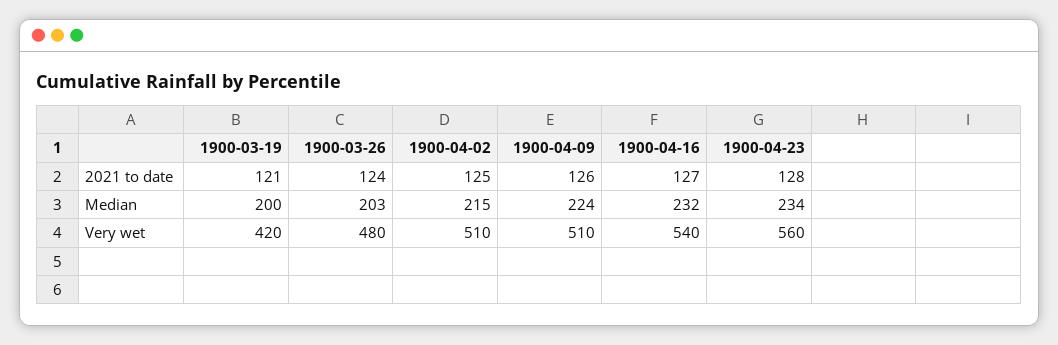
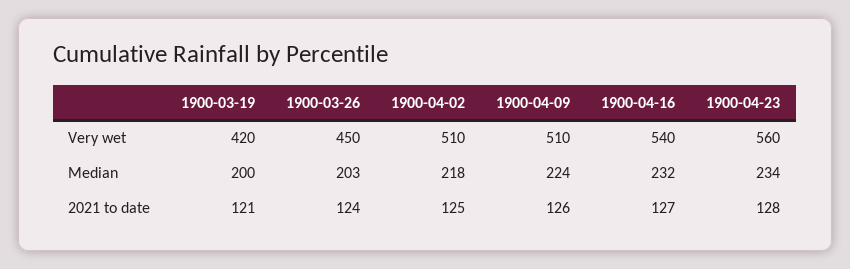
  {
    "1900-03-19": {
      "2021 to date": 121,
      "Median": 200,
      "Very wet": 420
    },
    "1900-03-26": {
      "2021 to date": 124,
      "Median": 203,
-     "Very wet": 480
+     "Very wet": 450
    },
    "1900-04-02": {
      "2021 to date": 125,
-     "Median": 215,
+     "Median": 218,
      "Very wet": 510
    },
    "1900-04-09": {
      "2021 to date": 126,
      "Median": 224,
      "Very wet": 510
    },
    "1900-04-16": {
      "2021 to date": 127,
      "Median": 232,
      "Very wet": 540
    },
    "1900-04-23": {
      "2021 to date": 128,
      "Median": 234,
      "Very wet": 560
    }
  }

